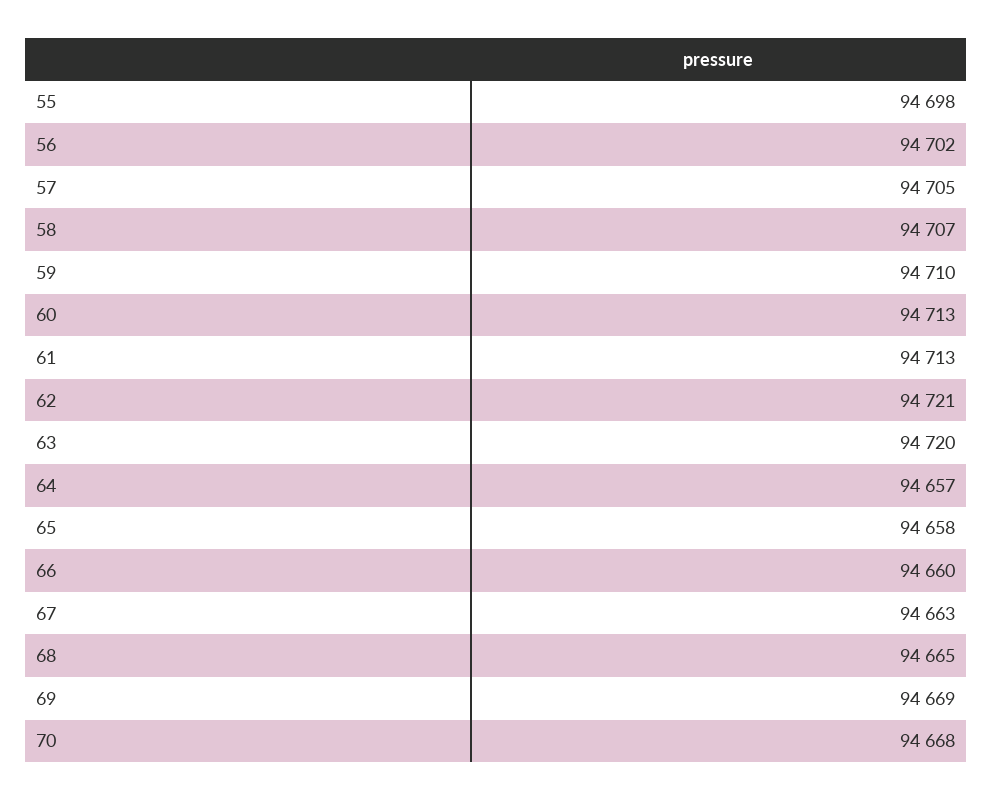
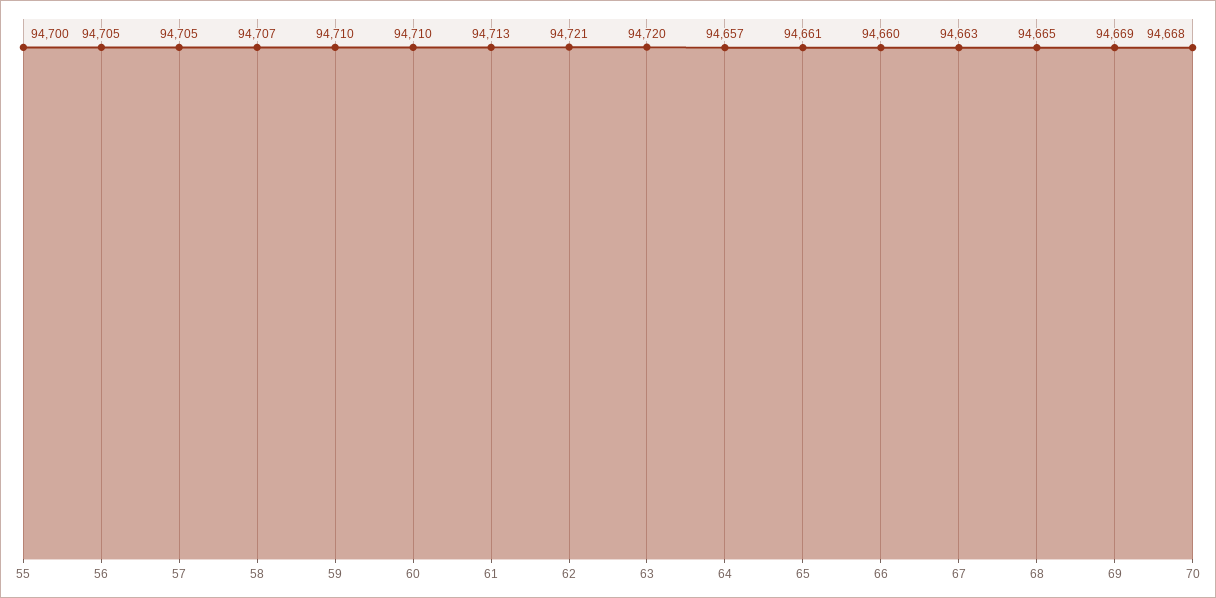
  {
-   "55": 94698,
+   "55": 94700,
-   "56": 94702,
+   "56": 94705,
    "57": 94705,
    "58": 94707,
    "59": 94710,
-   "60": 94713,
+   "60": 94710,
    "61": 94713,
    "62": 94721,
    "63": 94720,
    "64": 94657,
-   "65": 94658,
+   "65": 94661,
    "66": 94660,
    "67": 94663,
    "68": 94665,
    "69": 94669,
    "70": 94668
  }

